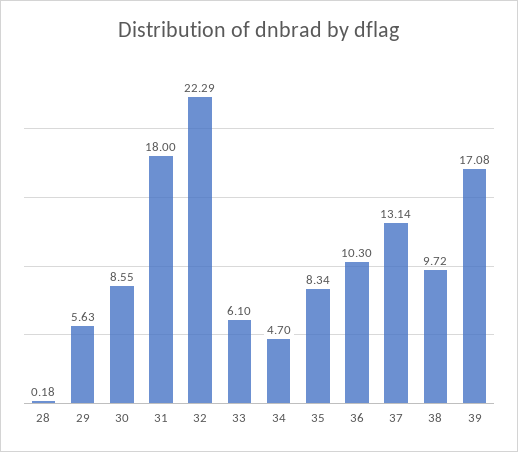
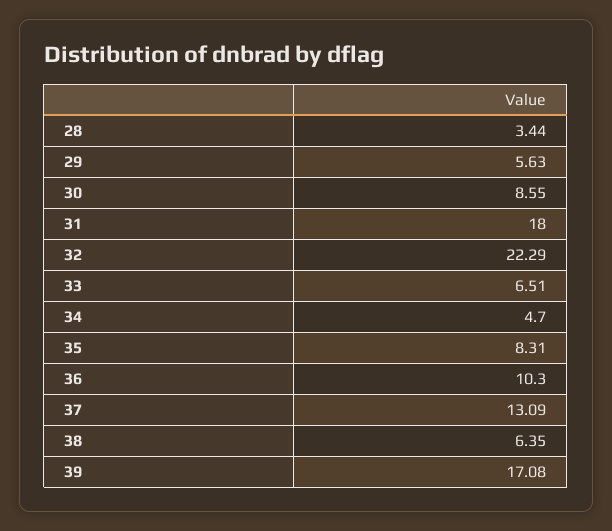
  {
-   "28": 0.18,
+   "28": 3.44,
    "29": 5.63,
    "30": 8.55,
    "31": 18,
    "32": 22.29,
-   "33": 6.1,
+   "33": 6.51,
    "34": 4.7,
-   "35": 8.34,
+   "35": 8.31,
    "36": 10.3,
-   "37": 13.14,
+   "37": 13.09,
-   "38": 9.72,
+   "38": 6.35,
    "39": 17.08
  }

